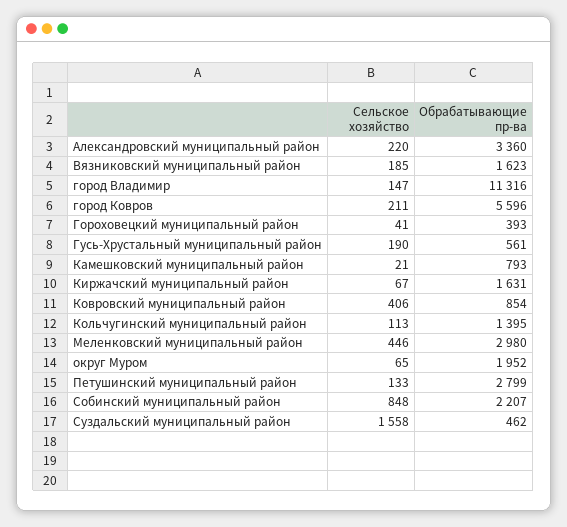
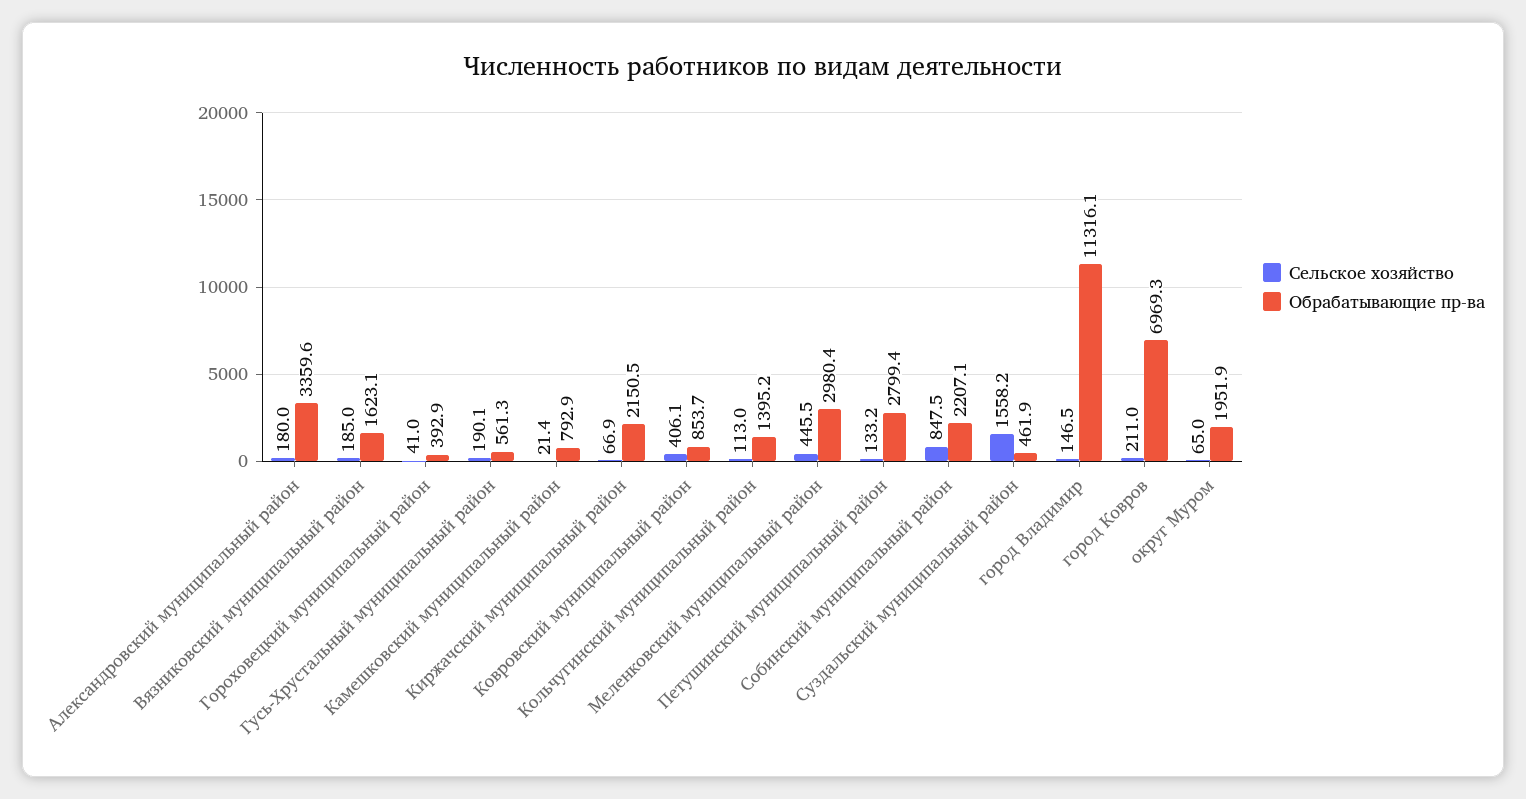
  {
    "Сельское хозяйство": {
-     "Александровский муниципальный район": 220,
+     "Александровский муниципальный район": 180,
      "Вязниковский муниципальный район": 185,
      "город Владимир": 146.5,
      "город Ковров": 211,
      "Гороховецкий муниципальный район": 41,
      "Гусь-Хрустальный муниципальный район": 190.1,
      "Камешковский муниципальный район": 21.4,
      "Киржачский муниципальный район": 66.9,
      "Ковровский муниципальный район": 406.1,
      "Кольчугинский муниципальный район": 113,
      "Меленковский муниципальный район": 445.5,
      "округ Муром": 65,
      "Петушинский муниципальный район": 133.2,
      "Собинский муниципальный район": 847.5,
      "Суздальский муниципальный район": 1558.2
    },
    "Обрабатывающие пр-ва": {
      "Александровский муниципальный район": 3359.6,
      "Вязниковский муниципальный район": 1623.1,
      "город Владимир": 11316.1,
-     "город Ковров": 5596,
+     "город Ковров": 6969.3,
      "Гороховецкий муниципальный район": 392.9,
      "Гусь-Хрустальный муниципальный район": 561.3,
      "Камешковский муниципальный район": 792.9,
-     "Киржачский муниципальный район": 1631,
+     "Киржачский муниципальный район": 2150.5,
      "Ковровский муниципальный район": 853.7,
      "Кольчугинский муниципальный район": 1395.2,
      "Меленковский муниципальный район": 2980.4,
      "округ Муром": 1951.9,
      "Петушинский муниципальный район": 2799.4,
      "Собинский муниципальный район": 2207.1,
      "Суздальский муниципальный район": 461.9
    }
  }

